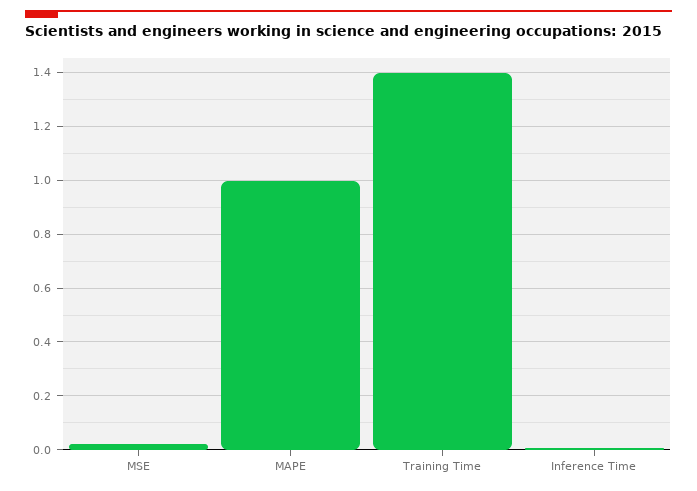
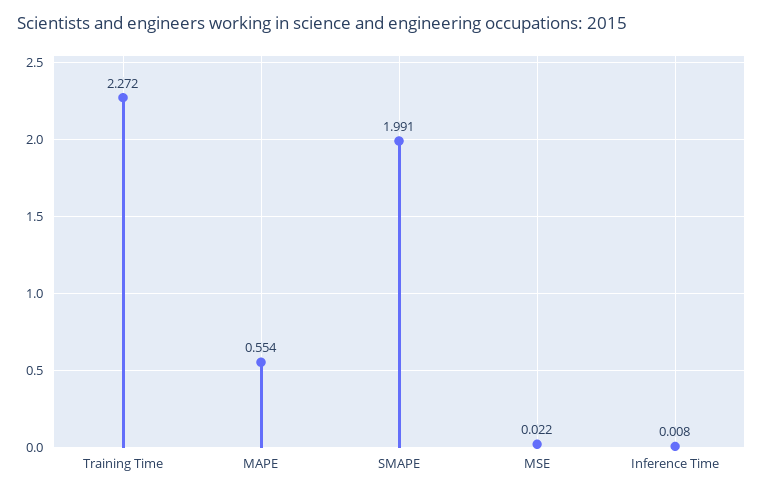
  {
    "MSE": 0.022,
-   "MAPE": 1,
+   "MAPE": 0.554,
-   "Training Time": 1.4,
+   "Training Time": 2.272,
-   "Inference Time": 0.008
+   "Inference Time": 0.008,
+   "SMAPE": 1.991
  }

